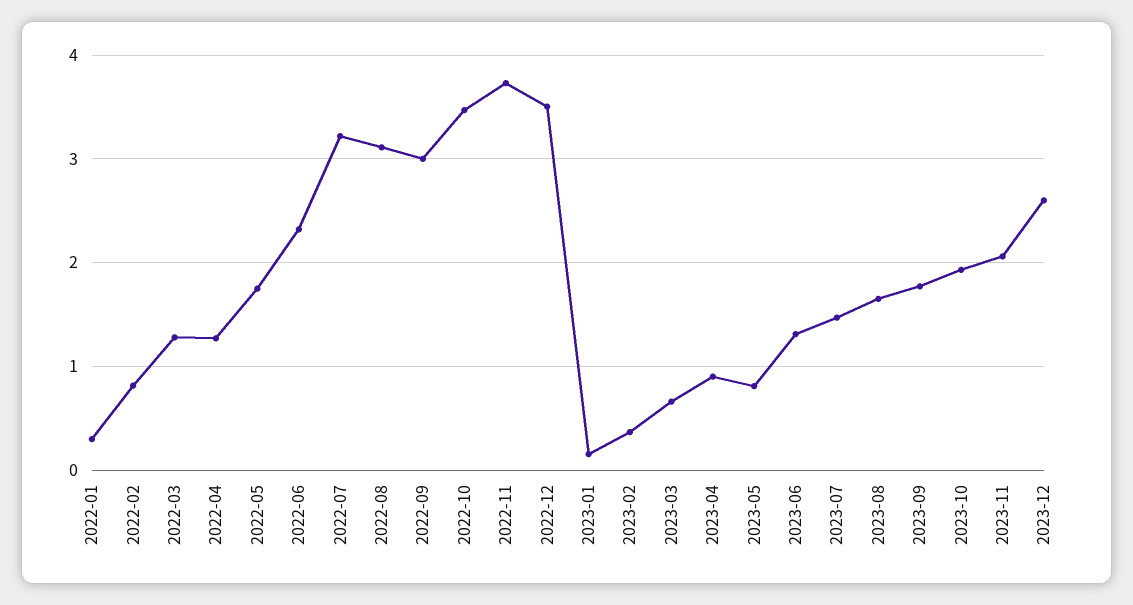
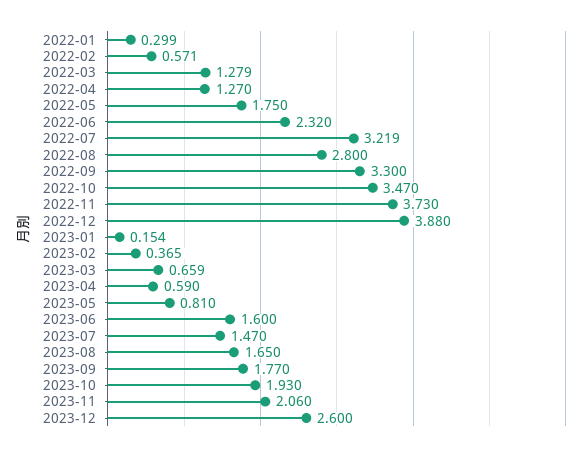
  {
    "2022-01": 0.299,
-   "2022-02": 0.8,
+   "2022-02": 0.571,
    "2022-03": 1.279,
    "2022-04": 1.27,
    "2022-05": 1.75,
    "2022-06": 2.32,
    "2022-07": 3.219,
-   "2022-08": 3.1,
+   "2022-08": 2.8,
-   "2022-09": 3,
+   "2022-09": 3.3,
    "2022-10": 3.47,
    "2022-11": 3.73,
-   "2022-12": 3.5,
+   "2022-12": 3.88,
    "2023-01": 0.154,
    "2023-02": 0.365,
    "2023-03": 0.659,
-   "2023-04": 0.9,
+   "2023-04": 0.59,
    "2023-05": 0.81,
-   "2023-06": 1.3,
+   "2023-06": 1.6,
    "2023-07": 1.47,
    "2023-08": 1.65,
    "2023-09": 1.77,
    "2023-10": 1.93,
    "2023-11": 2.06,
    "2023-12": 2.6
  }

